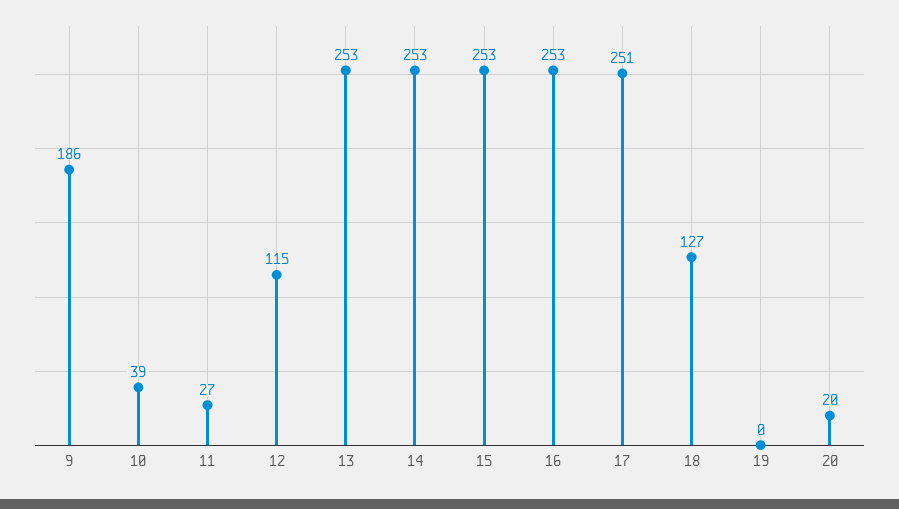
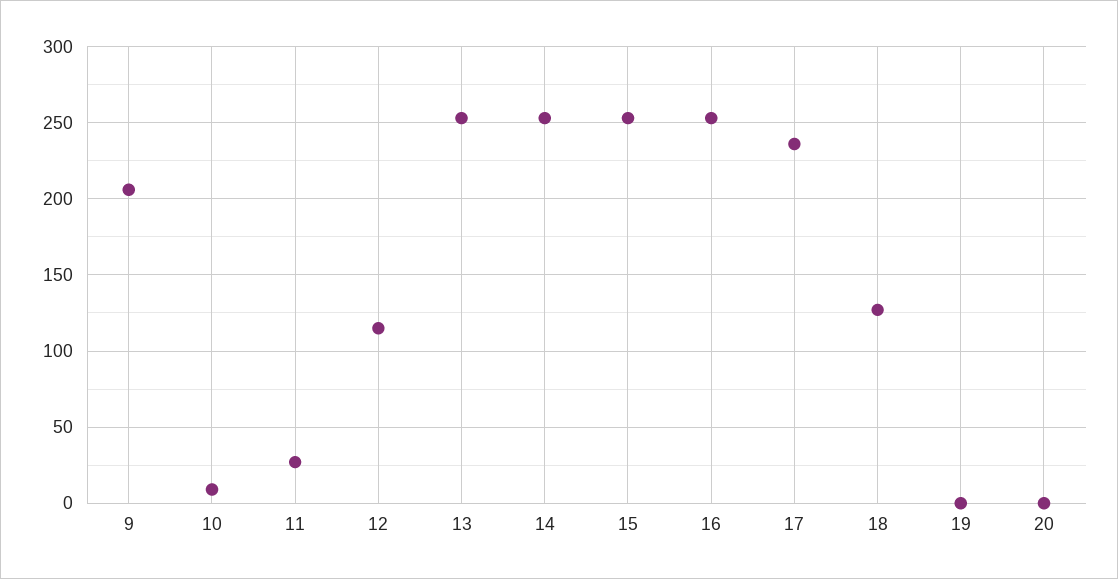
  {
-   "9": 186,
+   "9": 205,
-   "10": 39,
+   "10": 10,
    "11": 27,
    "12": 115,
    "13": 253,
    "14": 253,
    "15": 253,
    "16": 253,
-   "17": 251,
+   "17": 235,
    "18": 127,
    "19": 0,
-   "20": 20
+   "20": 0
  }

